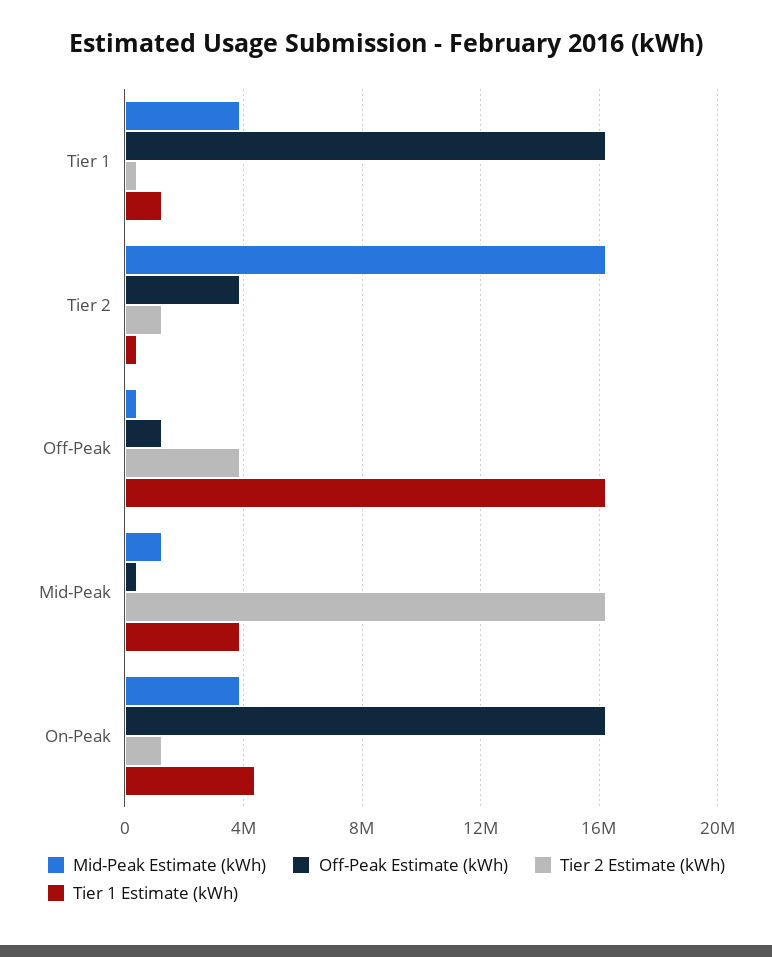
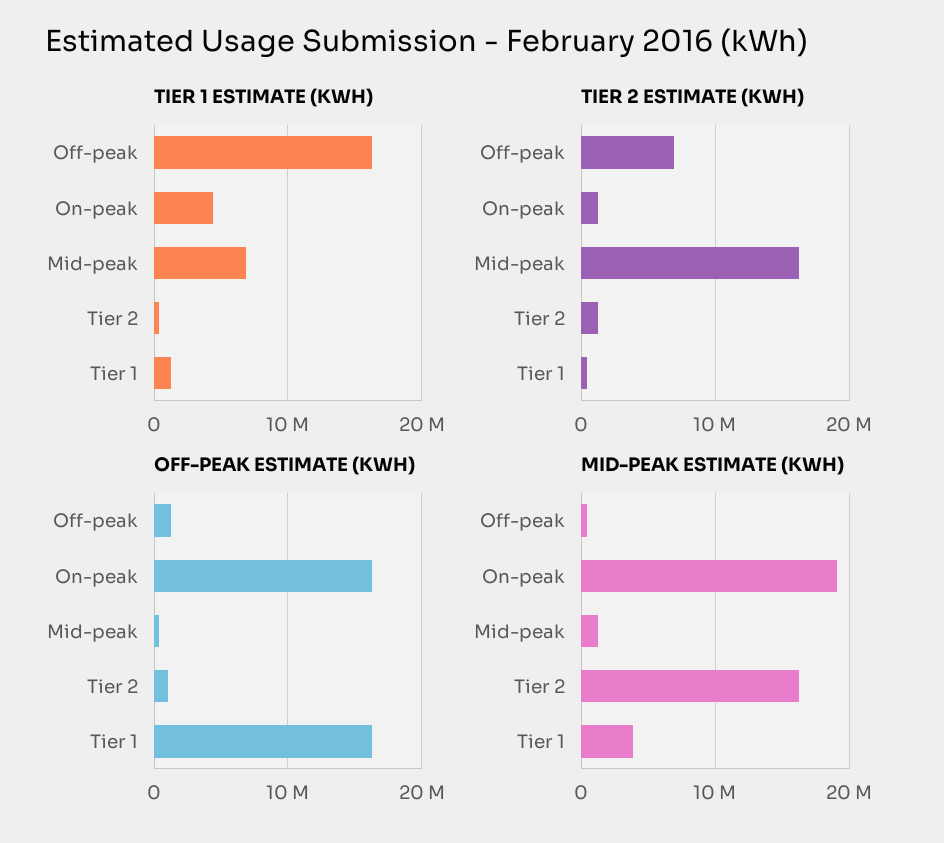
  {
    "Mid-Peak Estimate (kWh)": {
      "Tier 1": 4000000,
      "Tier 2": 16000000,
      "Off-Peak": 500000,
      "Mid-Peak": 1500000,
-     "On-Peak": 4000000
+     "On-Peak": 19000000
    },
    "Off-Peak Estimate (kWh)": {
      "Tier 1": 16000000,
-     "Tier 2": 4000000,
+     "Tier 2": 1000000,
      "Off-Peak": 1500000,
      "Mid-Peak": 500000,
      "On-Peak": 16000000
    },
    "Tier 2 Estimate (kWh)": {
      "Tier 1": 500000,
      "Tier 2": 1500000,
-     "Off-Peak": 4000000,
+     "Off-Peak": 7000000,
      "Mid-Peak": 16000000,
      "On-Peak": 1500000
    },
    "Tier 1 Estimate (kWh)": {
      "Tier 1": 1500000,
      "Tier 2": 500000,
      "Off-Peak": 16000000,
-     "Mid-Peak": 4000000,
+     "Mid-Peak": 7000000,
      "On-Peak": 4500000
    }
  }

